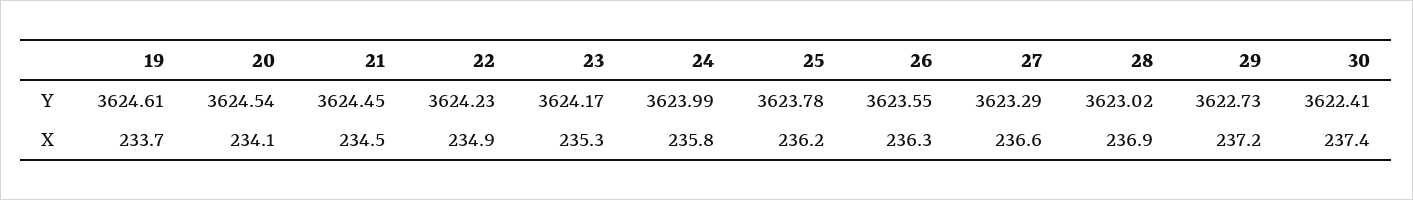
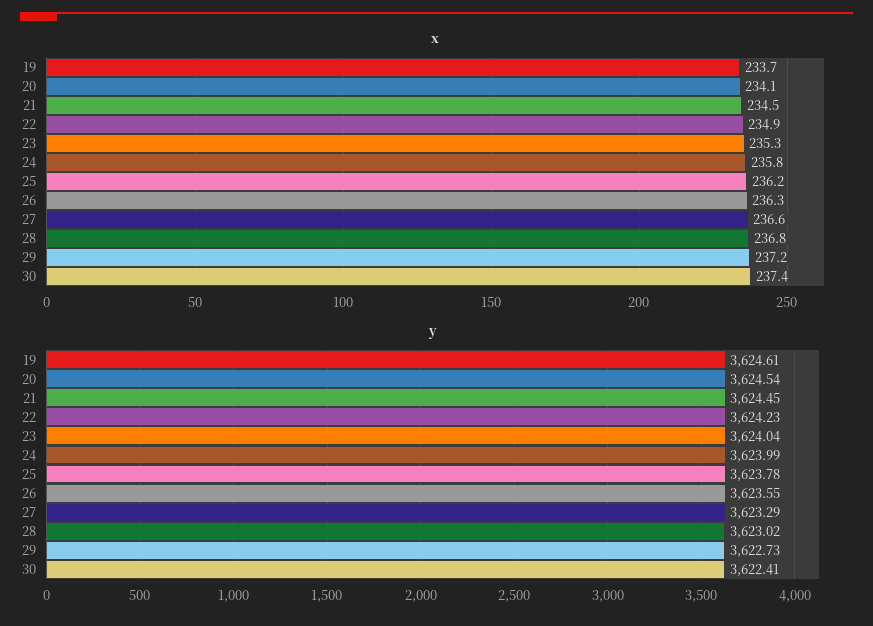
  {
    "Y": {
      "19": 3624.61,
      "20": 3624.54,
      "21": 3624.45,
      "22": 3624.23,
-     "23": 3624.17,
+     "23": 3624.04,
      "24": 3623.99,
      "25": 3623.78,
      "26": 3623.55,
      "27": 3623.29,
      "28": 3623.02,
      "29": 3622.73,
      "30": 3622.41
    },
    "X": {
      "19": 233.7,
      "20": 234.1,
      "21": 234.5,
      "22": 234.9,
      "23": 235.3,
      "24": 235.8,
      "25": 236.2,
      "26": 236.3,
      "27": 236.6,
-     "28": 236.9,
+     "28": 236.8,
      "29": 237.2,
      "30": 237.4
    }
  }

